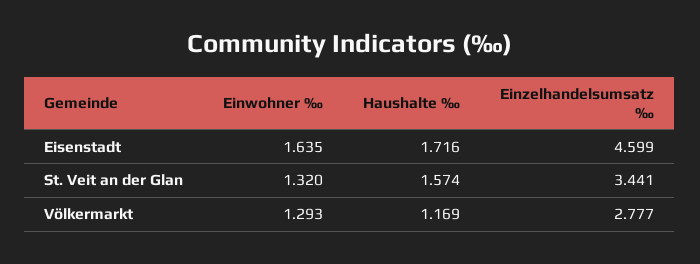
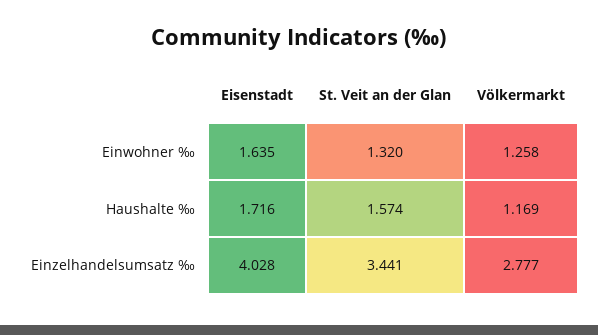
  {
    "Einwohner ‰": {
      "Eisenstadt": 1.635,
      "St. Veit an der Glan": 1.32,
-     "Völkermarkt": 1.293
+     "Völkermarkt": 1.258
    },
    "Haushalte ‰": {
      "Eisenstadt": 1.716,
      "St. Veit an der Glan": 1.574,
      "Völkermarkt": 1.169
    },
    "Einzelhandelsumsatz ‰": {
-     "Eisenstadt": 4.599,
+     "Eisenstadt": 4.028,
      "St. Veit an der Glan": 3.441,
      "Völkermarkt": 2.777
    }
  }

